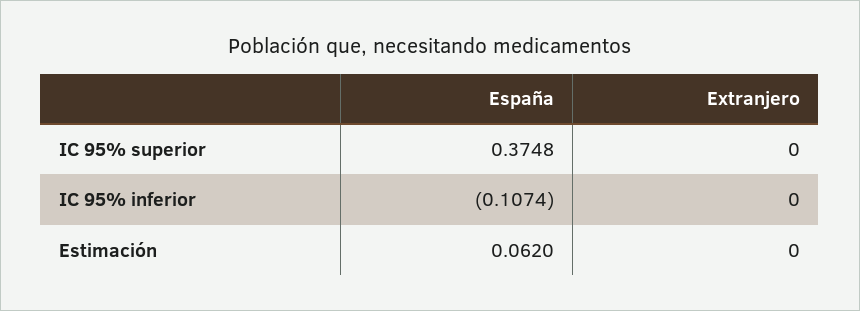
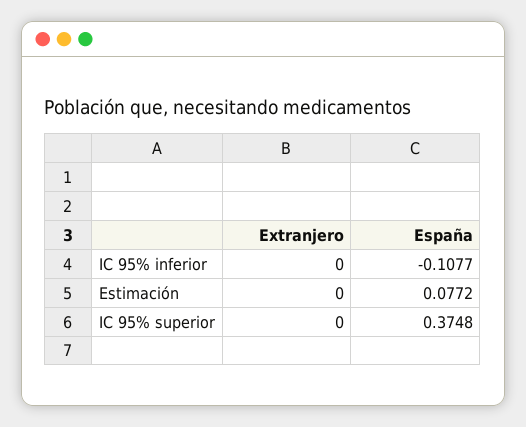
  {
    "España": {
      "IC 95% superior": 0.3748,
-     "IC 95% inferior": -0.1074,
+     "IC 95% inferior": -0.1077,
-     "Estimación": 0.062
+     "Estimación": 0.0772
    },
    "Extranjero": {
      "IC 95% superior": 0,
      "IC 95% inferior": 0,
      "Estimación": 0
    }
  }

